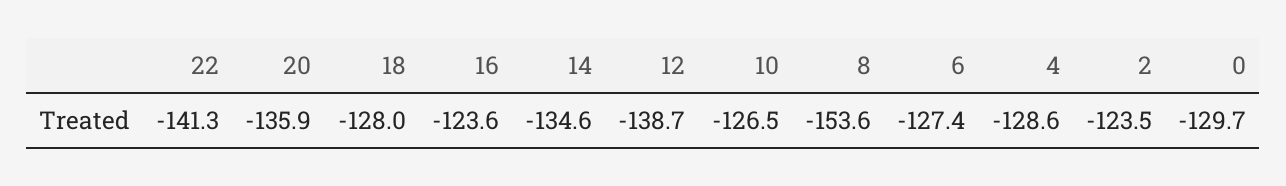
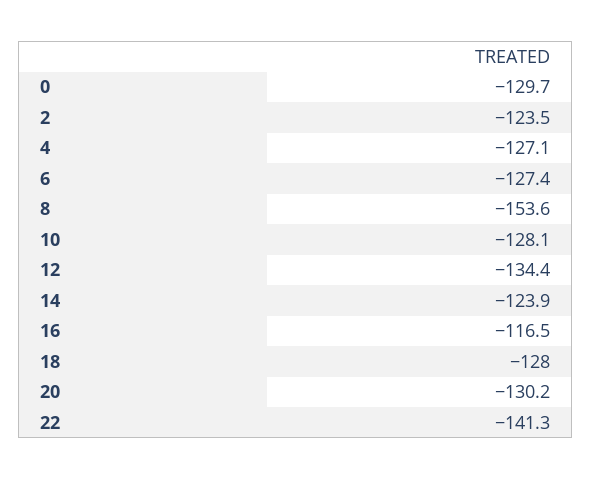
  {
    "22": -141.3,
-   "20": -135.9,
+   "20": -130.2,
    "18": -128,
-   "16": -123.6,
+   "16": -116.5,
-   "14": -134.6,
+   "14": -123.9,
-   "12": -138.7,
+   "12": -134.4,
-   "10": -126.5,
+   "10": -128.1,
    "8": -153.6,
    "6": -127.4,
-   "4": -128.6,
+   "4": -127.1,
    "2": -123.5,
    "0": -129.7
  }

